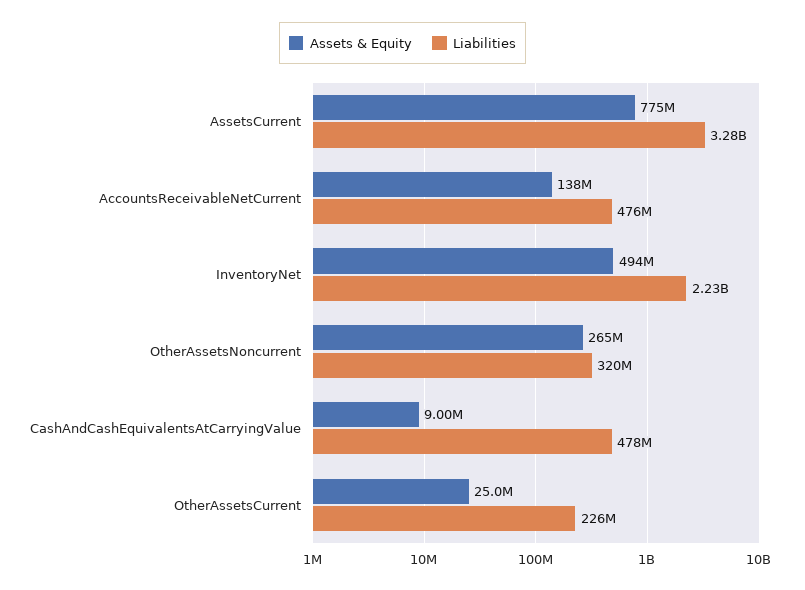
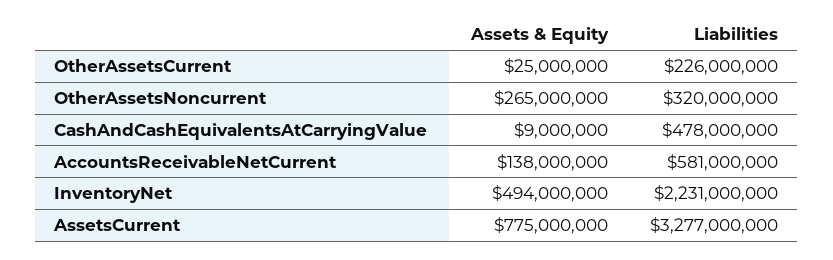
  {
    "Assets & Equity": {
      "AssetsCurrent": 775000000,
      "AccountsReceivableNetCurrent": 138000000,
      "InventoryNet": 494000000,
      "OtherAssetsNoncurrent": 265000000,
      "CashAndCashEquivalentsAtCarryingValue": 9000000,
      "OtherAssetsCurrent": 25000000
    },
    "Liabilities": {
      "AssetsCurrent": 3277000000,
-     "AccountsReceivableNetCurrent": 476000000,
+     "AccountsReceivableNetCurrent": 581000000,
      "InventoryNet": 2231000000,
      "OtherAssetsNoncurrent": 320000000,
      "CashAndCashEquivalentsAtCarryingValue": 478000000,
      "OtherAssetsCurrent": 226000000
    }
  }

